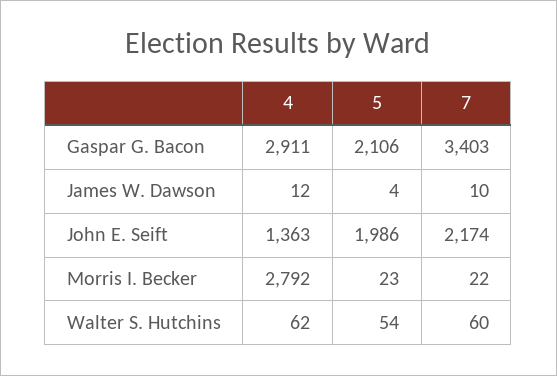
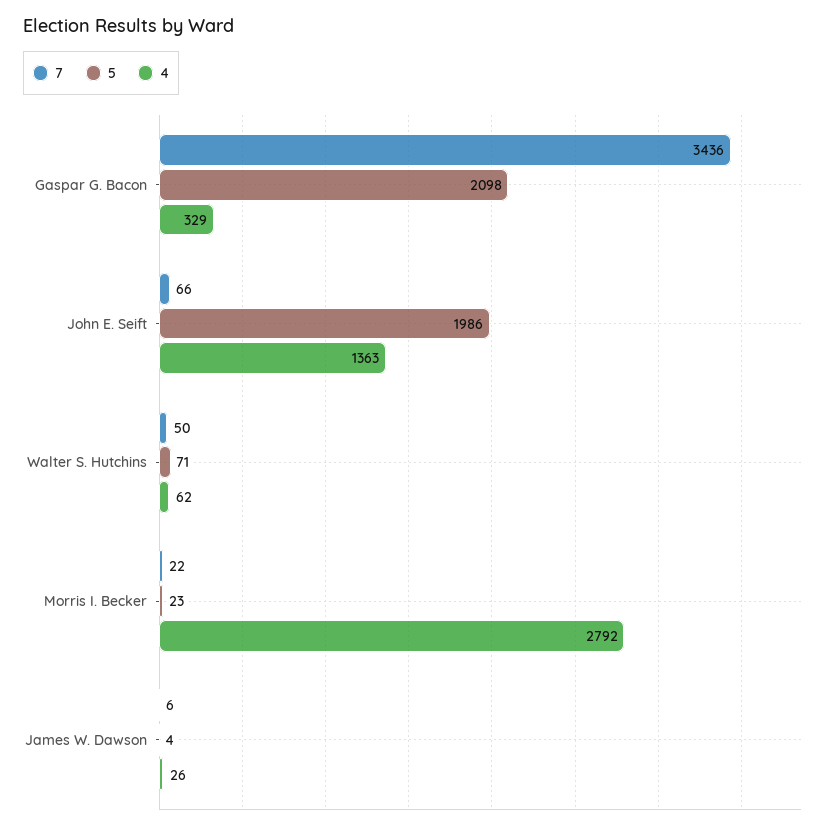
  {
    "4": {
-     "Gaspar G. Bacon": 2911,
+     "Gaspar G. Bacon": 329,
-     "James W. Dawson": 12,
+     "James W. Dawson": 26,
      "John E. Seift": 1363,
      "Morris I. Becker": 2792,
      "Walter S. Hutchins": 62
    },
    "5": {
-     "Gaspar G. Bacon": 2106,
+     "Gaspar G. Bacon": 2098,
      "James W. Dawson": 4,
      "John E. Seift": 1986,
      "Morris I. Becker": 23,
-     "Walter S. Hutchins": 54
+     "Walter S. Hutchins": 71
    },
    "7": {
-     "Gaspar G. Bacon": 3403,
+     "Gaspar G. Bacon": 3436,
-     "James W. Dawson": 10,
+     "James W. Dawson": 6,
-     "John E. Seift": 2174,
+     "John E. Seift": 66,
      "Morris I. Becker": 22,
-     "Walter S. Hutchins": 60
+     "Walter S. Hutchins": 50
    }
  }

